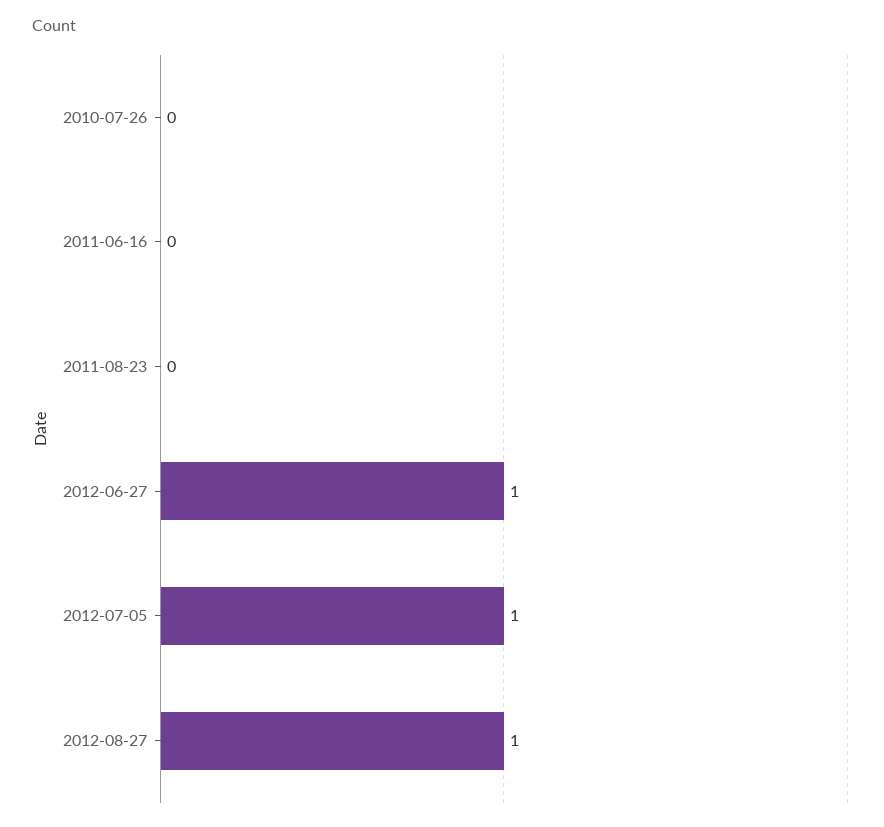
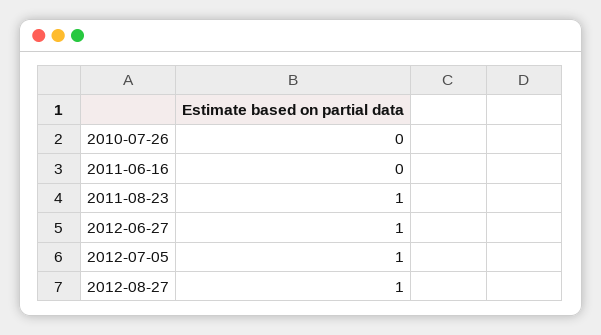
  {
    "2010-07-26": 0,
    "2011-06-16": 0,
-   "2011-08-23": 0,
+   "2011-08-23": 1,
    "2012-06-27": 1,
    "2012-07-05": 1,
    "2012-08-27": 1
  }

